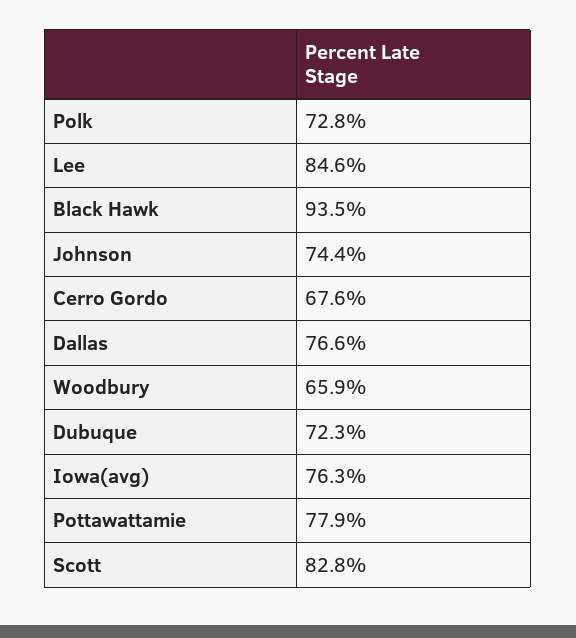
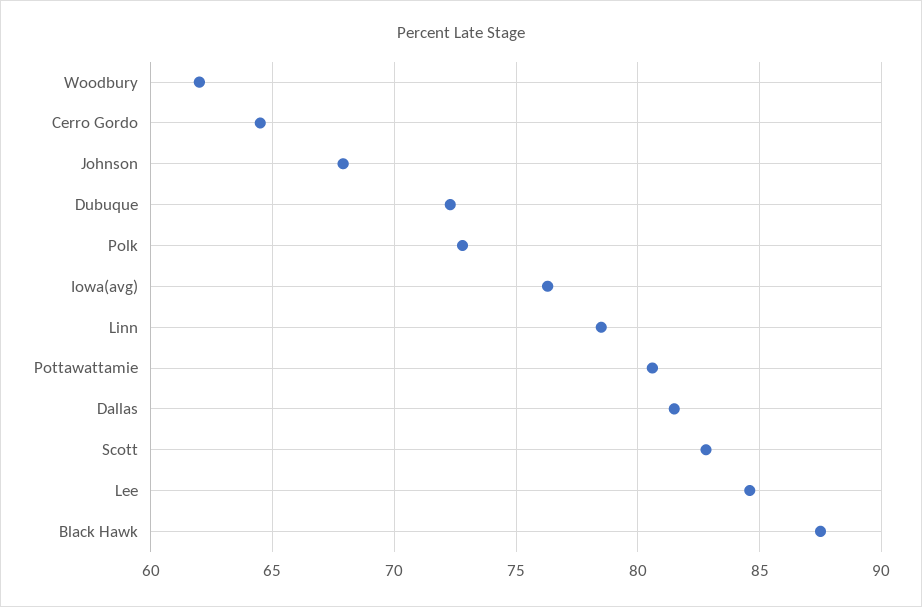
  {
    "Polk": 72.8,
    "Lee": 84.6,
-   "Black Hawk": 93.5,
+   "Black Hawk": 87.5,
-   "Johnson": 74.4,
+   "Johnson": 68,
-   "Cerro Gordo": 67.6,
+   "Cerro Gordo": 64.5,
-   "Dallas": 76.6,
+   "Dallas": 81.5,
-   "Woodbury": 65.9,
+   "Woodbury": 62,
    "Dubuque": 72.3,
    "Iowa(avg)": 76.3,
-   "Pottawattamie": 77.9,
+   "Pottawattamie": 80.5,
-   "Scott": 82.8
+   "Scott": 82.8,
+   "Linn": 78.5
  }

